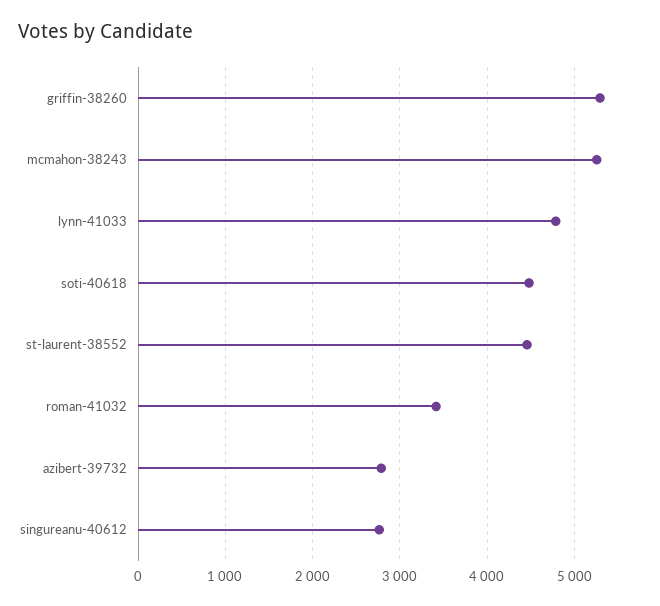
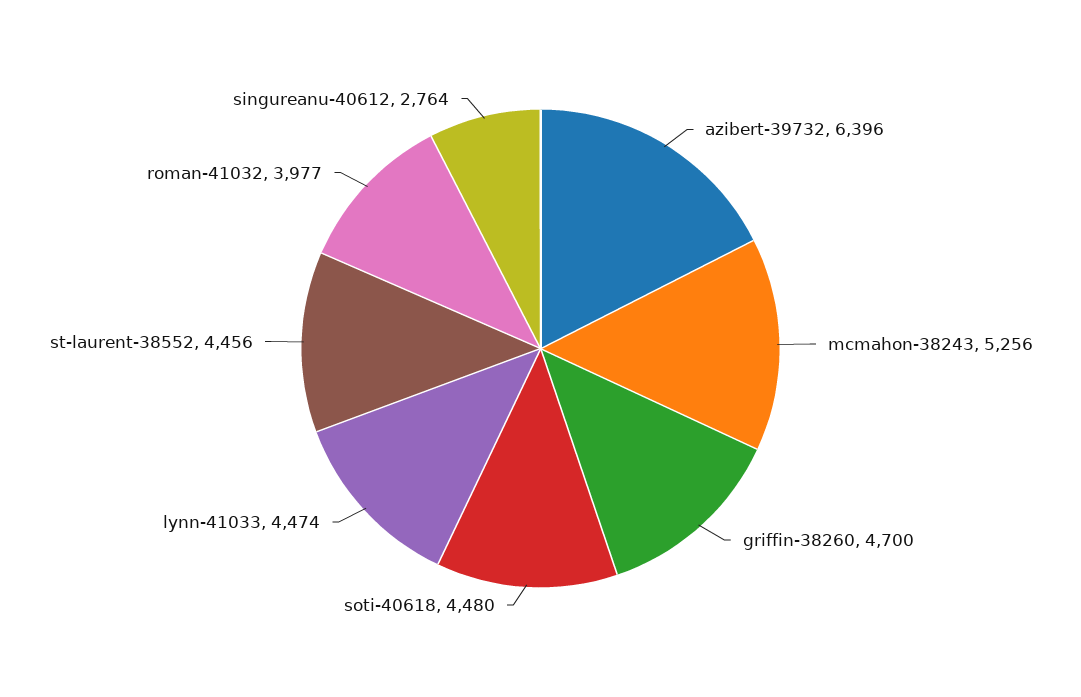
  {
-   "griffin-38260": 5300,
+   "griffin-38260": 4700,
    "mcmahon-38243": 5256,
-   "lynn-41033": 4800,
+   "lynn-41033": 4474,
    "soti-40618": 4480,
    "st-laurent-38552": 4456,
-   "roman-41032": 3400,
+   "roman-41032": 3977,
-   "azibert-39732": 2800,
+   "azibert-39732": 6396,
    "singureanu-40612": 2764
  }

